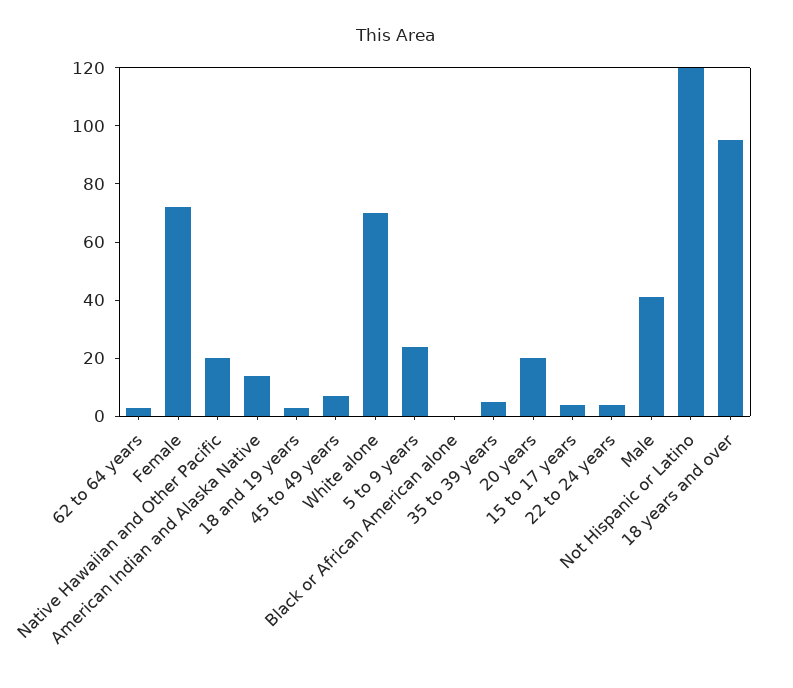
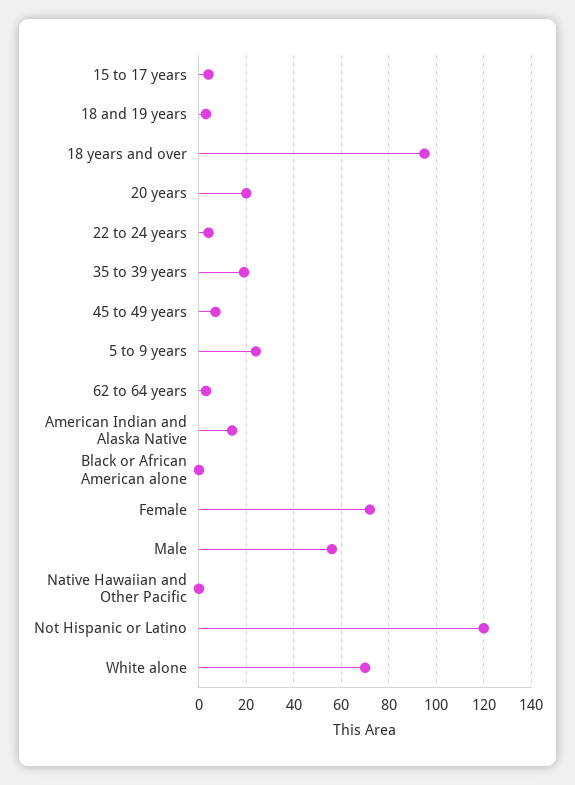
  {
    "62 to 64 years": 5,
    "Female": 70,
-   "Native Hawaiian and Other Pacific": 20,
+   "Native Hawaiian and Other Pacific": 0,
    "American Indian and Alaska Native": 15,
    "18 and 19 years": 5,
    "45 to 49 years": 5,
    "White alone": 70,
    "5 to 9 years": 25,
    "Black or African American alone": 0,
-   "35 to 39 years": 5,
+   "35 to 39 years": 20,
    "20 years": 20,
    "15 to 17 years": 5,
    "22 to 24 years": 5,
-   "Male": 40,
+   "Male": 55,
    "Not Hispanic or Latino": 120,
    "18 years and over": 95
  }

